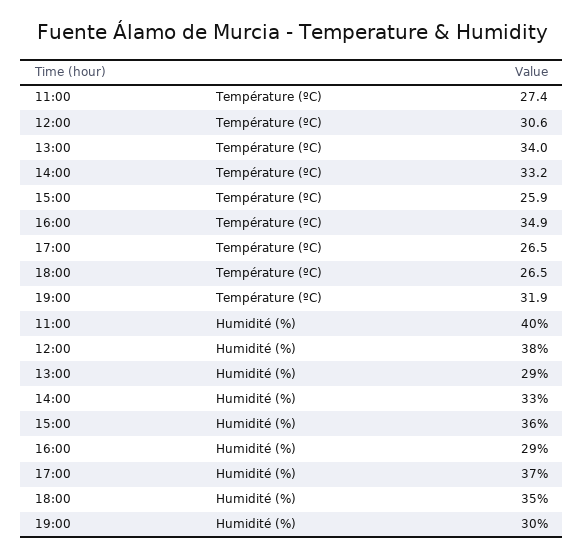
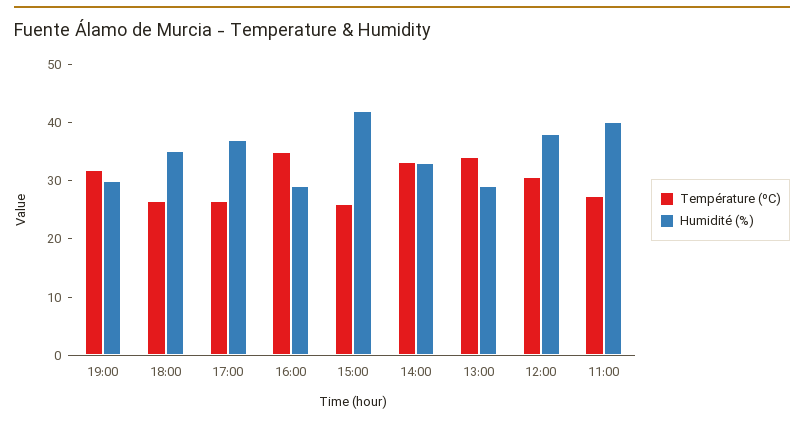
  {
    "Température (ºC)": {
      "11:00": 27.4,
      "12:00": 30.6,
      "13:00": 34,
      "14:00": 33.2,
      "15:00": 25.9,
      "16:00": 34.9,
      "17:00": 26.5,
      "18:00": 26.5,
      "19:00": 31.9
    },
    "Humidité (%)": {
      "11:00": 40,
      "12:00": 38,
      "13:00": 29,
      "14:00": 33,
-     "15:00": 36,
+     "15:00": 42,
      "16:00": 29,
      "17:00": 37,
      "18:00": 35,
      "19:00": 30
    }
  }

